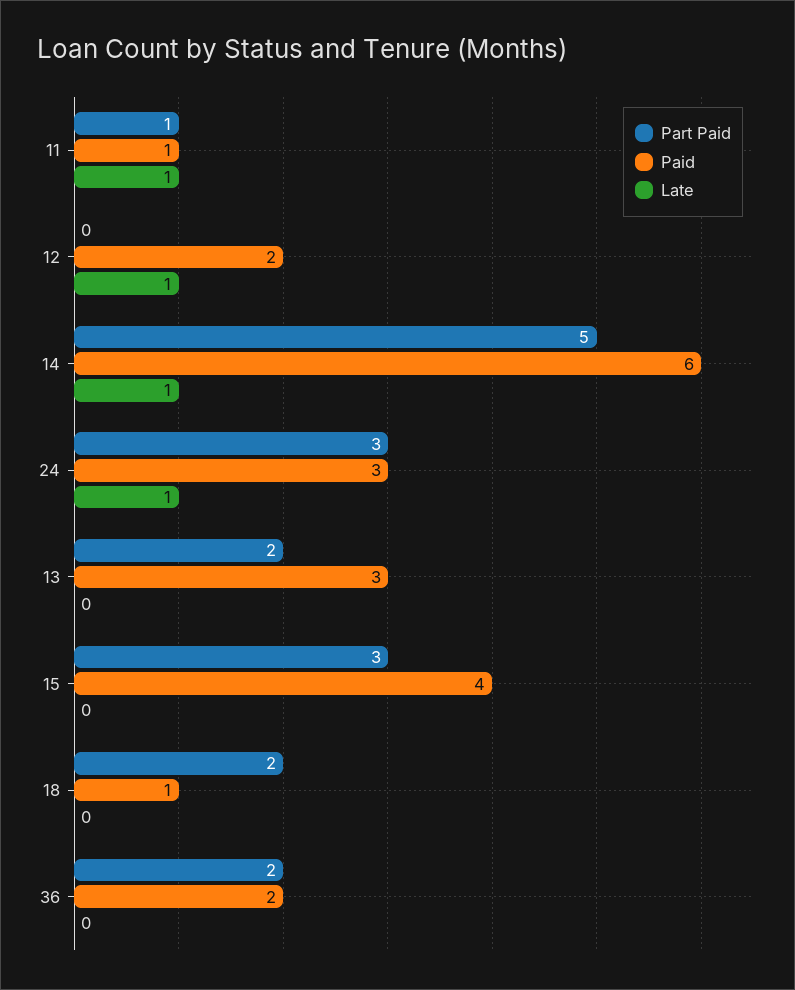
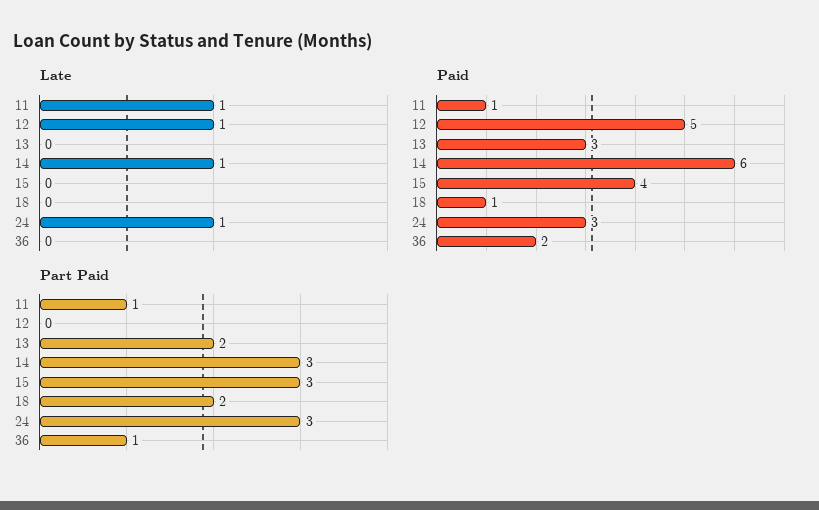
  {
    "Part Paid": {
      "11": 1,
      "12": 0,
-     "14": 5,
+     "14": 3,
      "24": 3,
      "13": 2,
      "15": 3,
      "18": 2,
-     "36": 2
+     "36": 1
    },
    "Paid": {
      "11": 1,
-     "12": 2,
+     "12": 5,
      "14": 6,
      "24": 3,
      "13": 3,
      "15": 4,
      "18": 1,
      "36": 2
    },
    "Late": {
      "11": 1,
      "12": 1,
      "14": 1,
      "24": 1,
      "13": 0,
      "15": 0,
      "18": 0,
      "36": 0
    }
  }

